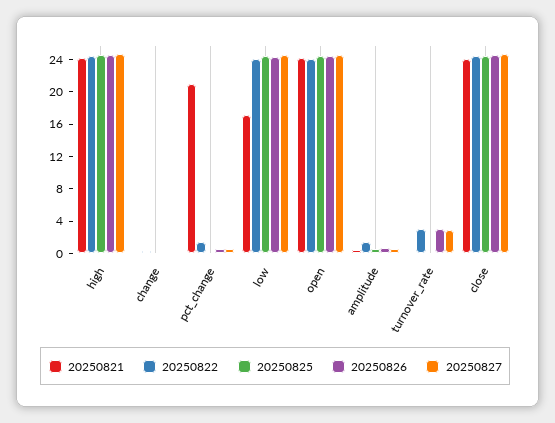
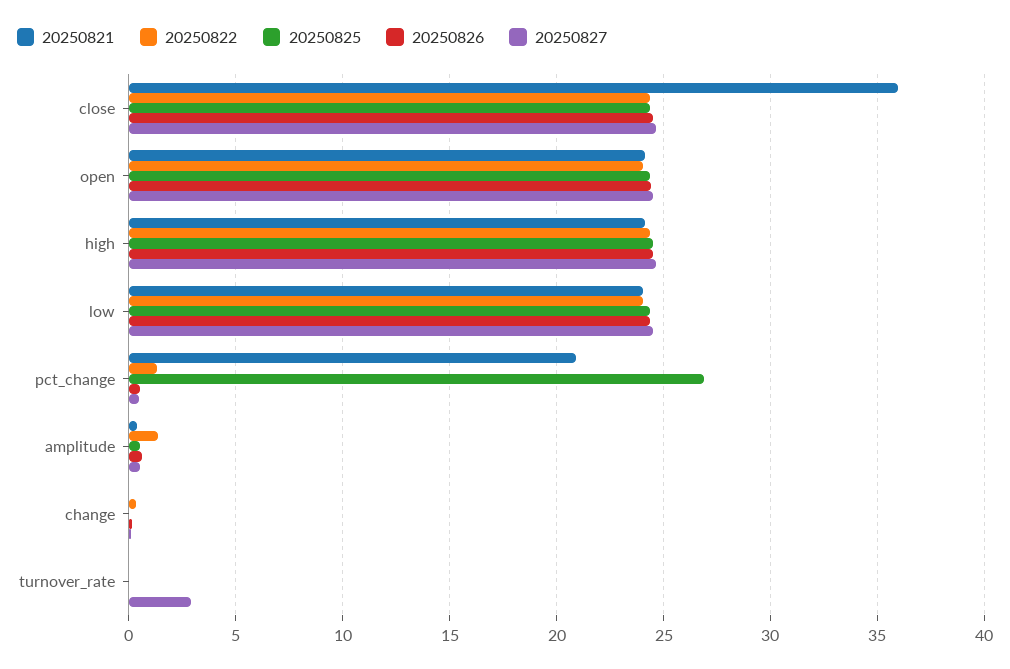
  {
    "20250821": {
      "high": 24,
      "change": 0,
      "pct_change": 21,
-     "low": 17,
+     "low": 24,
      "open": 24,
      "amplitude": 0.5,
      "turnover_rate": 0,
-     "close": 24
+     "close": 36
    },
    "20250822": {
      "high": 24.5,
      "change": 0.5,
      "pct_change": 1.5,
      "low": 24,
      "open": 24,
      "amplitude": 1.5,
-     "turnover_rate": 3,
+     "turnover_rate": 0,
      "close": 24.5
    },
    "20250825": {
      "high": 24.5,
      "change": 0,
-     "pct_change": 0,
+     "pct_change": 27,
      "low": 24.5,
      "open": 24.5,
      "amplitude": 0.5,
      "turnover_rate": 0,
      "close": 24.5
    },
    "20250826": {
      "high": 24.5,
      "change": 0,
      "pct_change": 0.5,
      "low": 24.5,
      "open": 24.5,
      "amplitude": 0.5,
-     "turnover_rate": 3,
+     "turnover_rate": 0,
      "close": 24.5
    },
    "20250827": {
      "high": 24.5,
      "change": 0,
      "pct_change": 0.5,
      "low": 24.5,
      "open": 24.5,
      "amplitude": 0.5,
      "turnover_rate": 3,
      "close": 24.5
    }
  }

